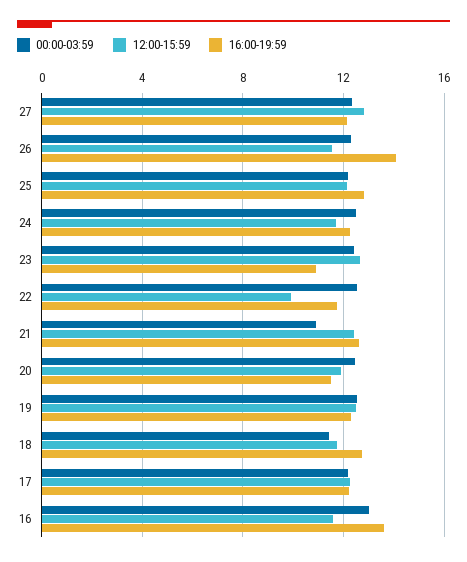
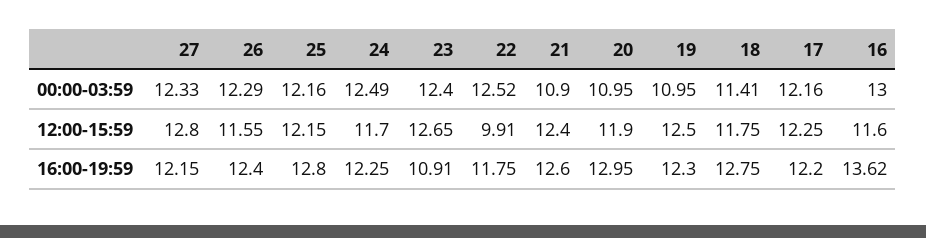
  {
    "00:00-03:59": {
      "27": 12.33,
      "26": 12.29,
      "25": 12.16,
      "24": 12.49,
      "23": 12.4,
      "22": 12.52,
      "21": 10.9,
-     "20": 12.5,
+     "20": 10.95,
-     "19": 12.5,
+     "19": 10.95,
      "18": 11.41,
      "17": 12.16,
      "16": 13
    },
    "12:00-15:59": {
      "27": 12.8,
      "26": 11.55,
      "25": 12.15,
      "24": 11.7,
      "23": 12.65,
      "22": 9.91,
      "21": 12.4,
      "20": 11.9,
      "19": 12.5,
      "18": 11.75,
      "17": 12.25,
      "16": 11.6
    },
    "16:00-19:59": {
      "27": 12.15,
-     "26": 14,
+     "26": 12.4,
      "25": 12.8,
      "24": 12.25,
      "23": 10.91,
      "22": 11.75,
      "21": 12.6,
-     "20": 11.5,
+     "20": 12.95,
      "19": 12.3,
      "18": 12.75,
      "17": 12.2,
      "16": 13.62
    }
  }

